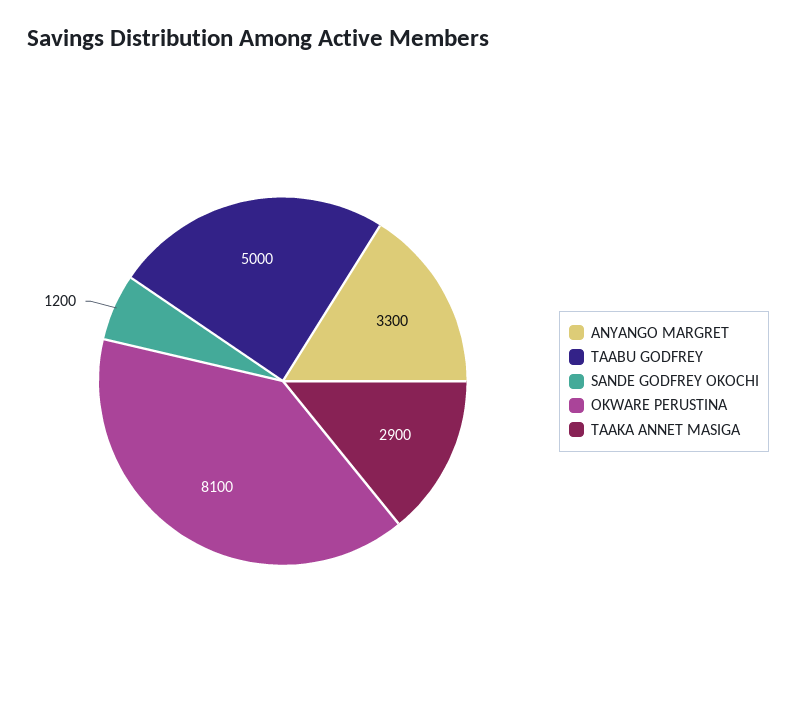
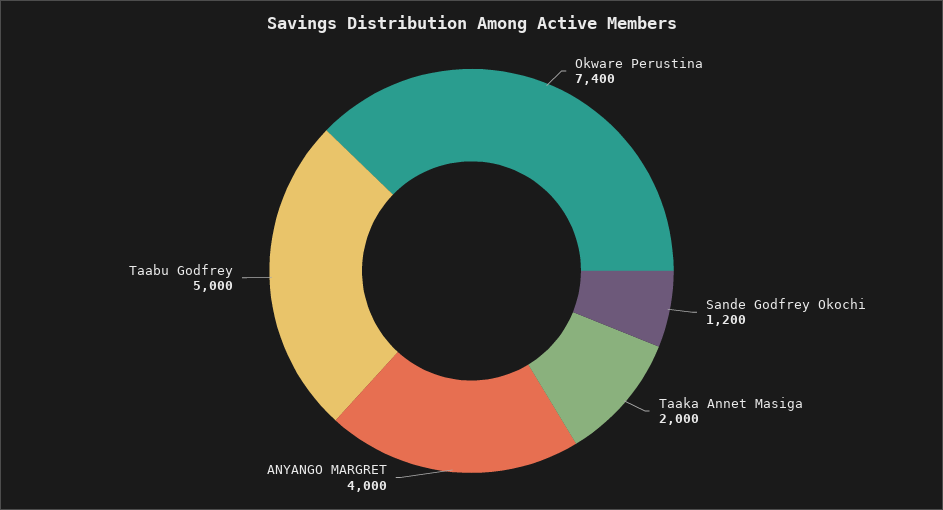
  {
-   "ANYANGO MARGRET": 3300,
+   "ANYANGO MARGRET": 4000,
    "TAABU GODFREY": 5000,
    "SANDE GODFREY OKOCHI": 1200,
-   "OKWARE PERUSTINA": 8100,
+   "OKWARE PERUSTINA": 7400,
-   "TAAKA ANNET MASIGA": 2900
+   "TAAKA ANNET MASIGA": 2000
  }

